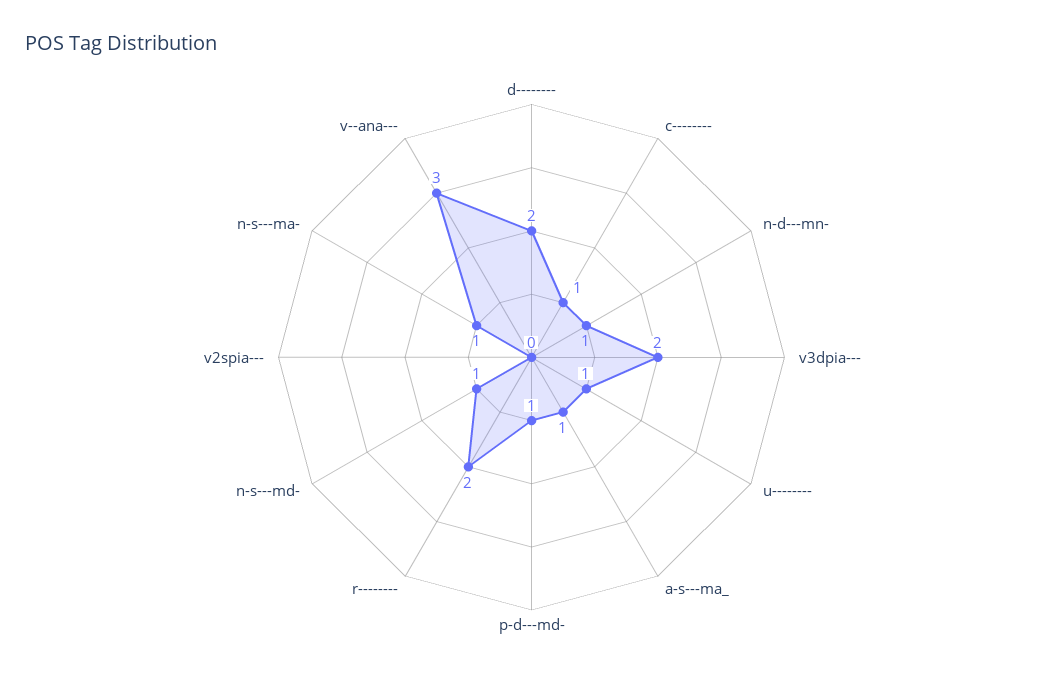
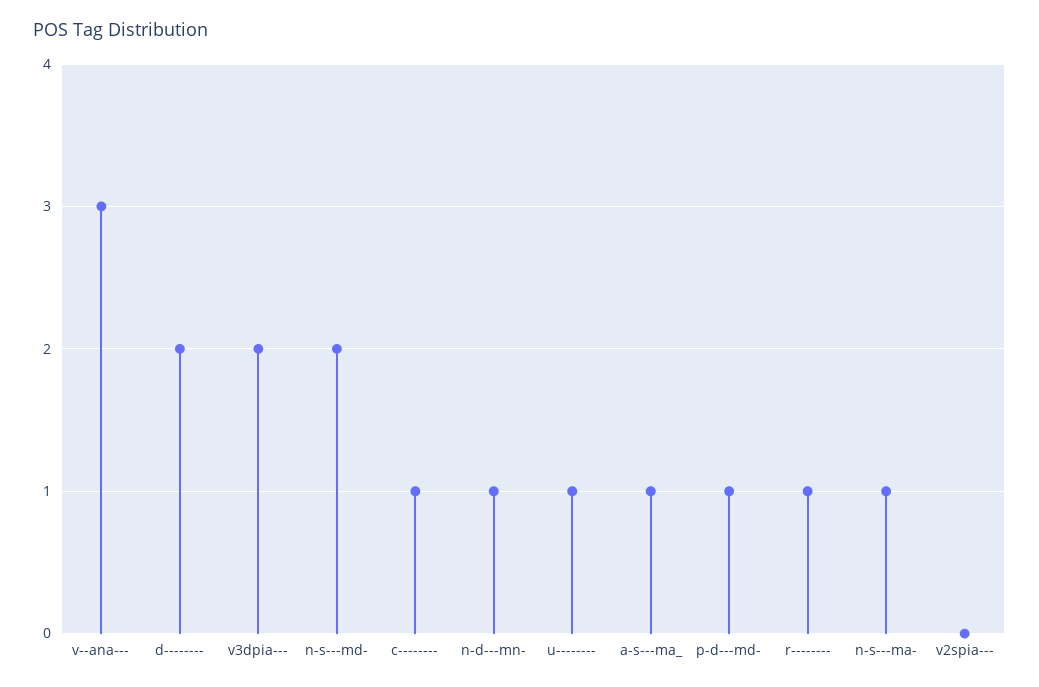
  {
    "d--------": 2,
    "c--------": 1,
    "n-d---mn-": 1,
    "v3dpia---": 2,
    "u--------": 1,
    "a-s---ma_": 1,
    "p-d---md-": 1,
-   "r--------": 2,
+   "r--------": 1,
-   "n-s---md-": 1,
+   "n-s---md-": 2,
    "v2spia---": 0,
    "n-s---ma-": 1,
    "v--ana---": 3
  }

